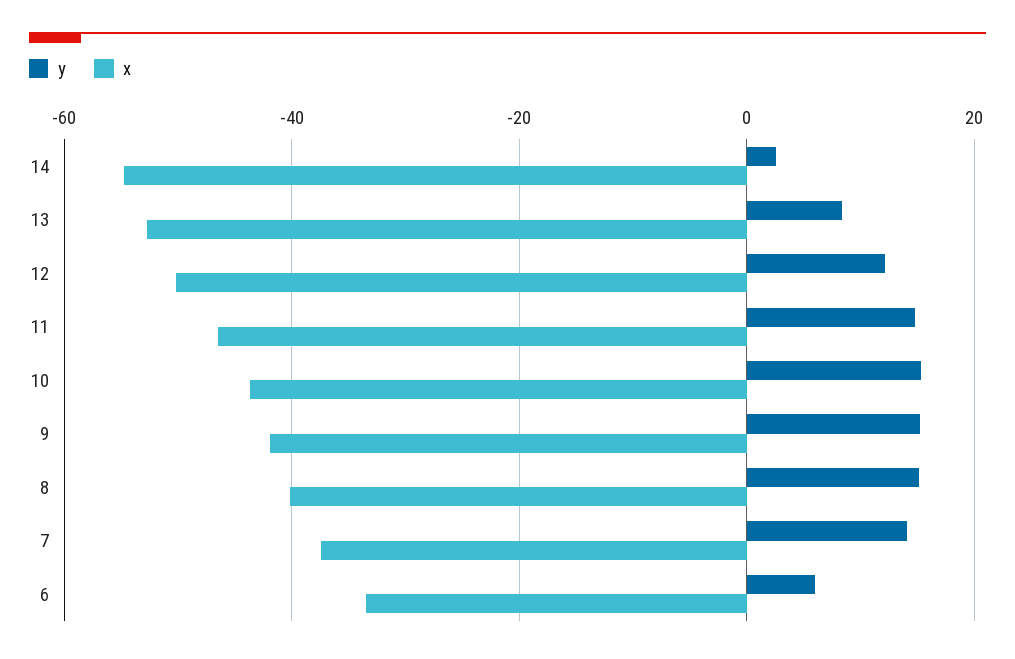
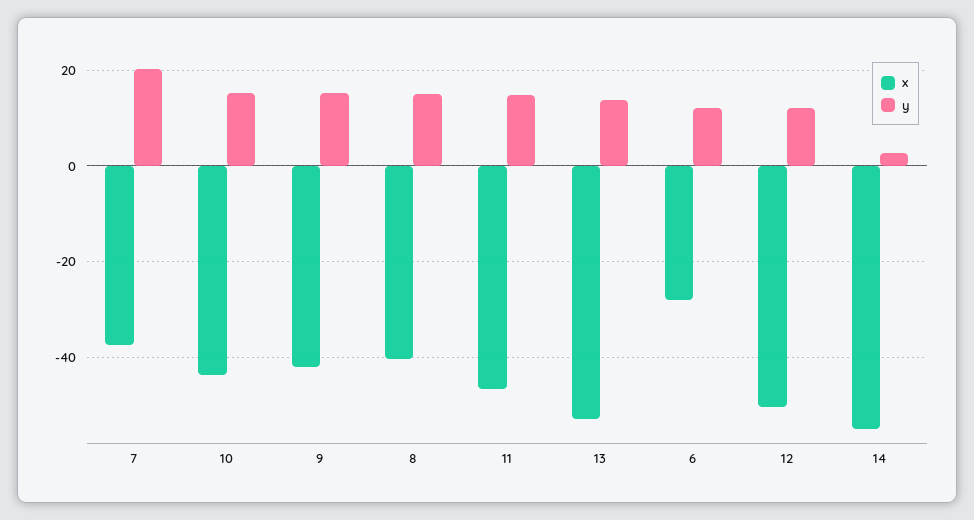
  {
    "y": {
      "14": 2,
-     "13": 8,
+     "13": 14,
      "12": 12,
      "11": 14,
      "10": 16,
      "9": 16,
      "8": 16,
-     "7": 14,
+     "7": 20,
-     "6": 6
+     "6": 12
    },
    "x": {
      "14": -54,
      "13": -52,
      "12": -50,
      "11": -46,
      "10": -44,
      "9": -42,
      "8": -40,
      "7": -38,
-     "6": -34
+     "6": -28
    }
  }

